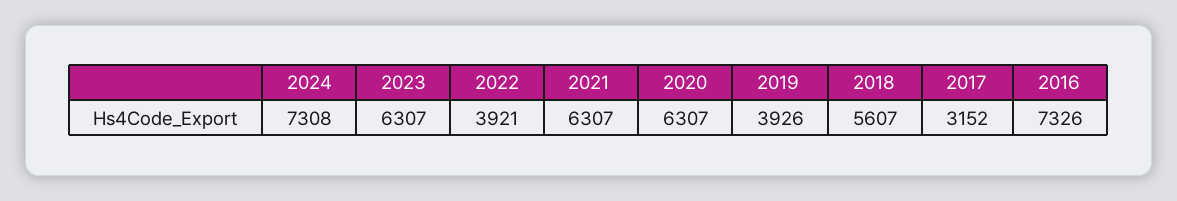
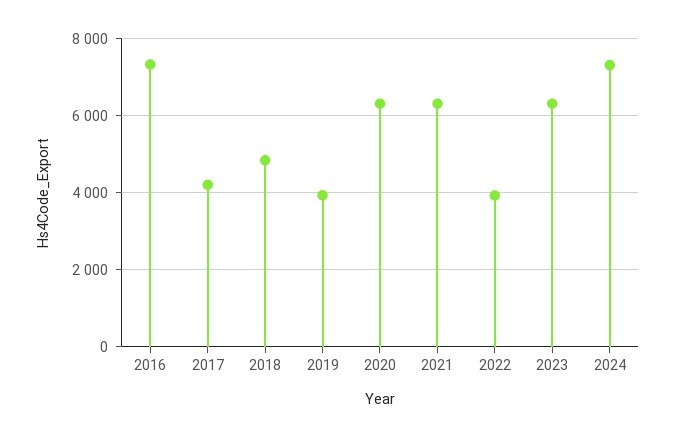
  {
    "2024": 7308,
    "2023": 6307,
    "2022": 3921,
    "2021": 6307,
    "2020": 6307,
    "2019": 3926,
-   "2018": 5607,
+   "2018": 4800,
-   "2017": 3152,
+   "2017": 4200,
    "2016": 7326
  }

